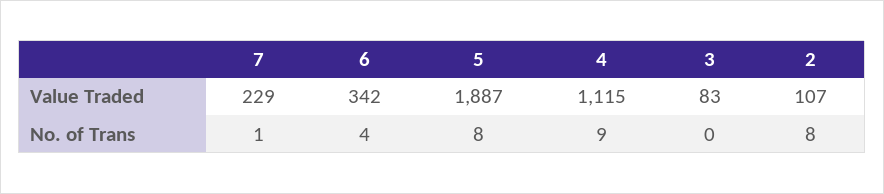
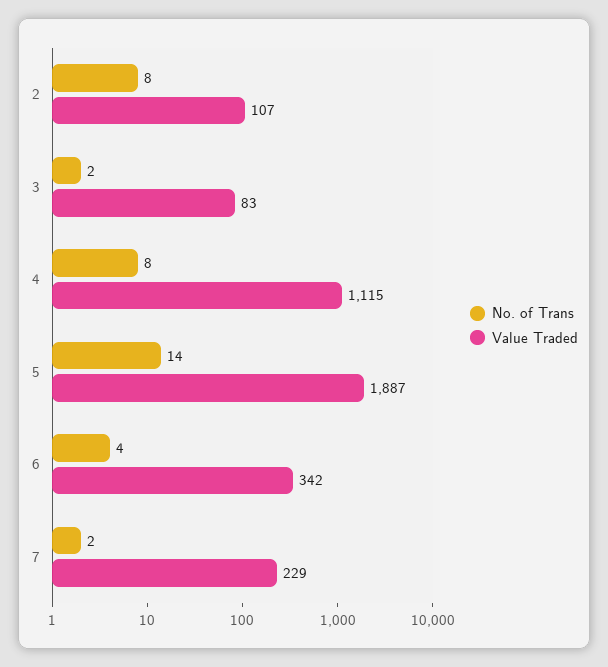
  {
    "Value Traded": {
      "7": 229,
      "6": 342,
      "5": 1887,
      "4": 1115,
      "3": 83,
      "2": 107
    },
    "No. of Trans": {
-     "7": 1,
+     "7": 2,
      "6": 4,
-     "5": 8,
+     "5": 14,
-     "4": 9,
+     "4": 8,
-     "3": 0,
+     "3": 2,
      "2": 8
    }
  }

